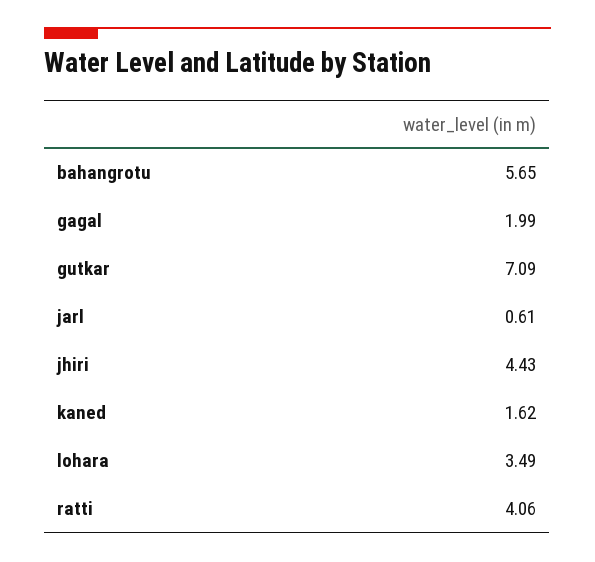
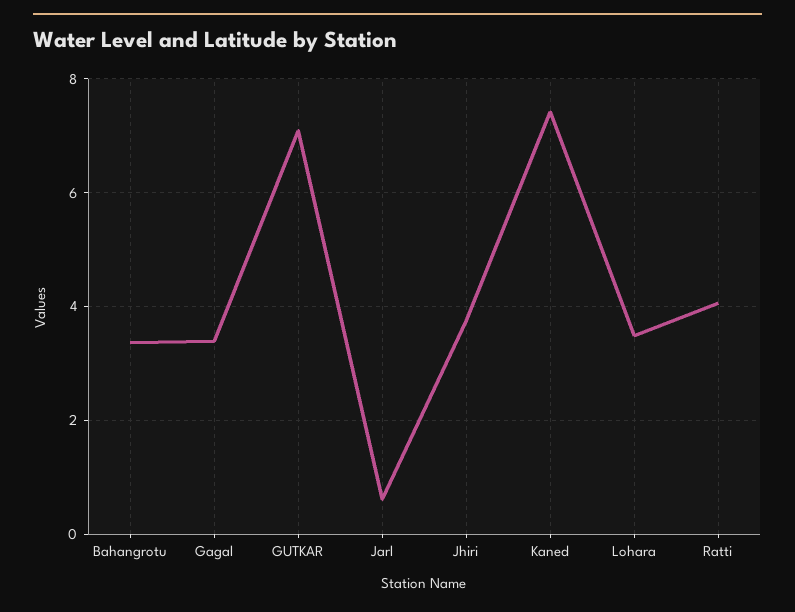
  {
-   "bahangrotu": 5.65,
+   "bahangrotu": 3.4,
-   "gagal": 1.99,
+   "gagal": 3.4,
    "gutkar": 7.09,
    "jarl": 0.61,
-   "jhiri": 4.43,
+   "jhiri": 3.8,
-   "kaned": 1.62,
+   "kaned": 7.4,
    "lohara": 3.49,
    "ratti": 4.06
  }

